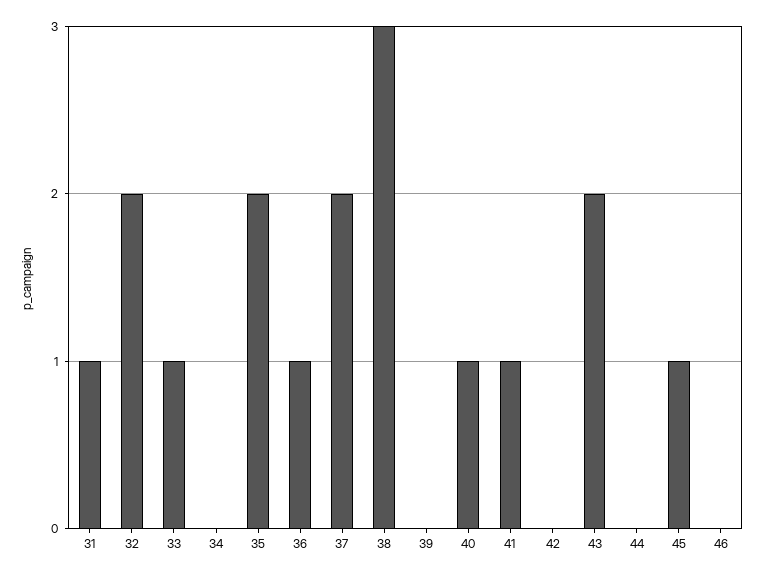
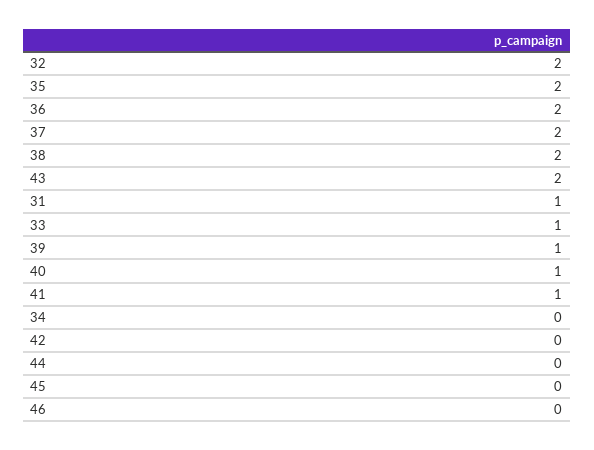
  {
    "31": 1,
    "32": 2,
    "33": 1,
    "34": 0,
    "35": 2,
-   "36": 1,
+   "36": 2,
    "37": 2,
-   "38": 3,
+   "38": 2,
-   "39": 0,
+   "39": 1,
    "40": 1,
    "41": 1,
    "42": 0,
    "43": 2,
    "44": 0,
-   "45": 1,
+   "45": 0,
    "46": 0
  }

